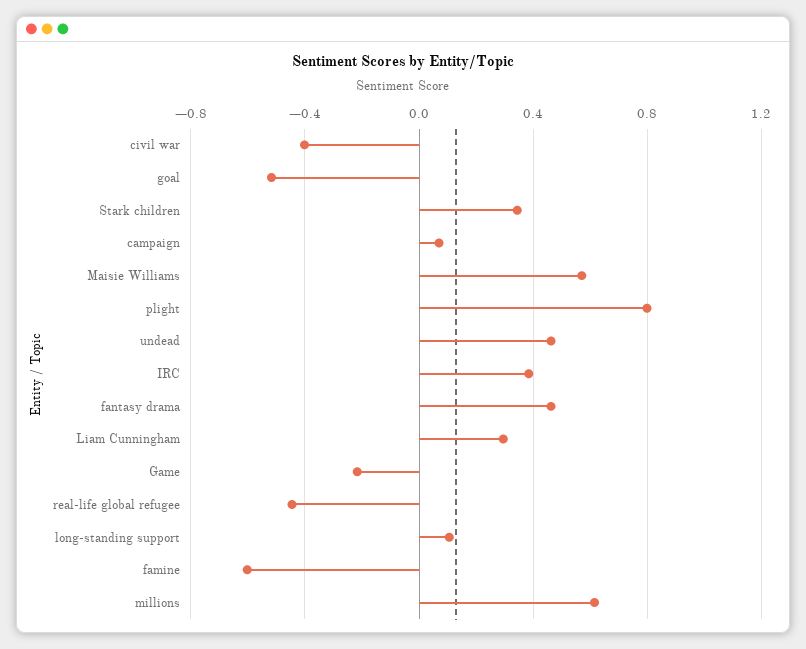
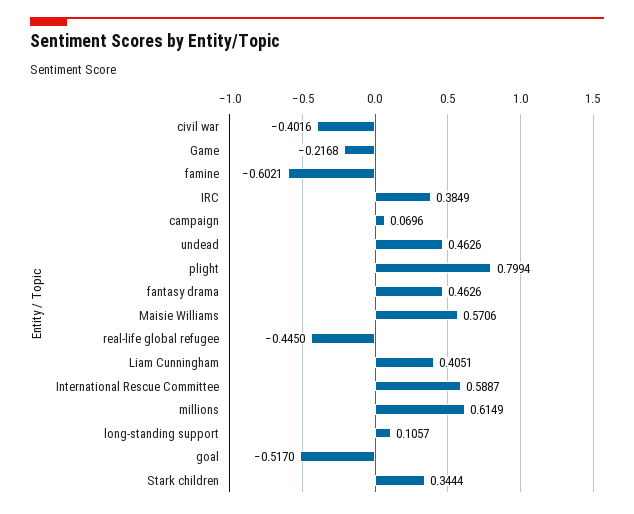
  {
    "civil war": -0.4016,
    "goal": -0.517,
    "Stark children": 0.3444,
    "campaign": 0.0696,
    "Maisie Williams": 0.5706,
    "plight": 0.7994,
    "undead": 0.4626,
    "IRC": 0.3849,
    "fantasy drama": 0.4626,
-   "Liam Cunningham": 0.3,
+   "Liam Cunningham": 0.4051,
    "Game": -0.2168,
    "real-life global refugee": -0.445,
    "long-standing support": 0.1057,
    "famine": -0.6021,
-   "millions": 0.6149
+   "millions": 0.6149,
+   "International Rescue Committee": 0.5887
  }

